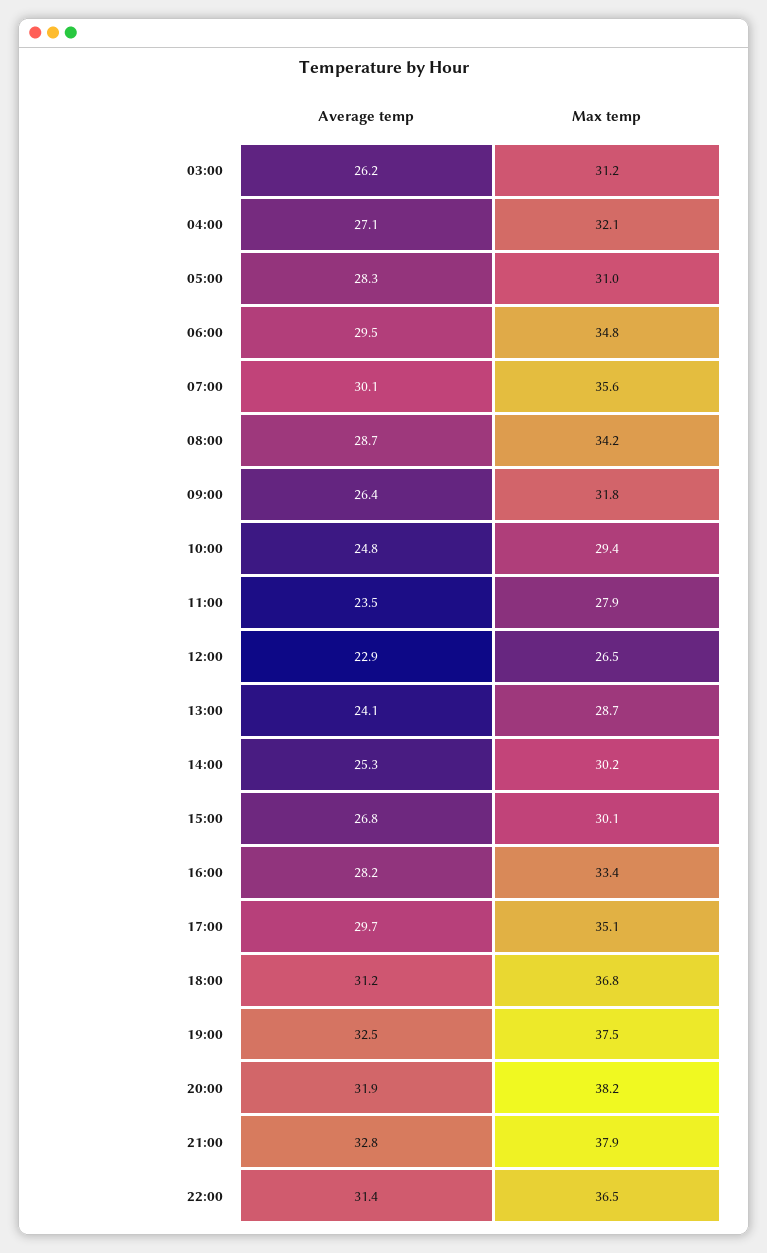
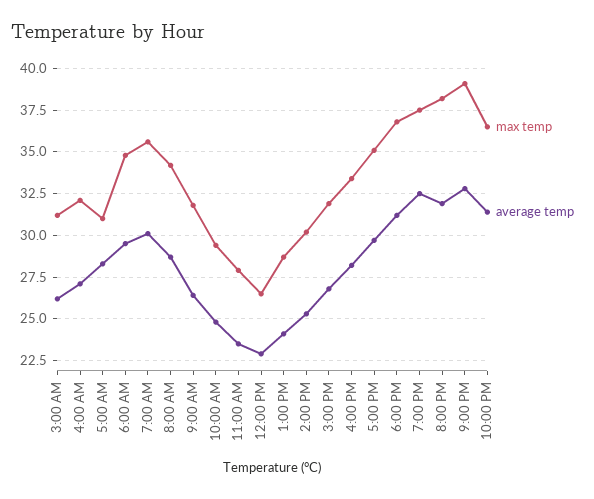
  {
    "Average temp": {
      "03:00": 26.2,
      "04:00": 27.1,
      "05:00": 28.3,
      "06:00": 29.5,
      "07:00": 30.1,
      "08:00": 28.7,
      "09:00": 26.4,
      "10:00": 24.8,
      "11:00": 23.5,
      "12:00": 22.9,
      "13:00": 24.1,
      "14:00": 25.3,
      "15:00": 26.8,
      "16:00": 28.2,
      "17:00": 29.7,
      "18:00": 31.2,
      "19:00": 32.5,
      "20:00": 31.9,
      "21:00": 32.8,
      "22:00": 31.4
    },
    "Max temp": {
      "03:00": 31.2,
      "04:00": 32.1,
      "05:00": 31,
      "06:00": 34.8,
      "07:00": 35.6,
      "08:00": 34.2,
      "09:00": 31.8,
      "10:00": 29.4,
      "11:00": 27.9,
      "12:00": 26.5,
      "13:00": 28.7,
      "14:00": 30.2,
-     "15:00": 30.1,
+     "15:00": 32,
      "16:00": 33.4,
      "17:00": 35.1,
      "18:00": 36.8,
      "19:00": 37.5,
      "20:00": 38.2,
-     "21:00": 37.9,
+     "21:00": 39,
      "22:00": 36.5
    }
  }

